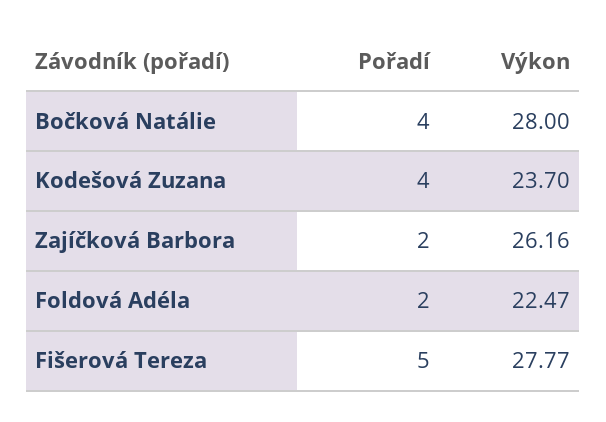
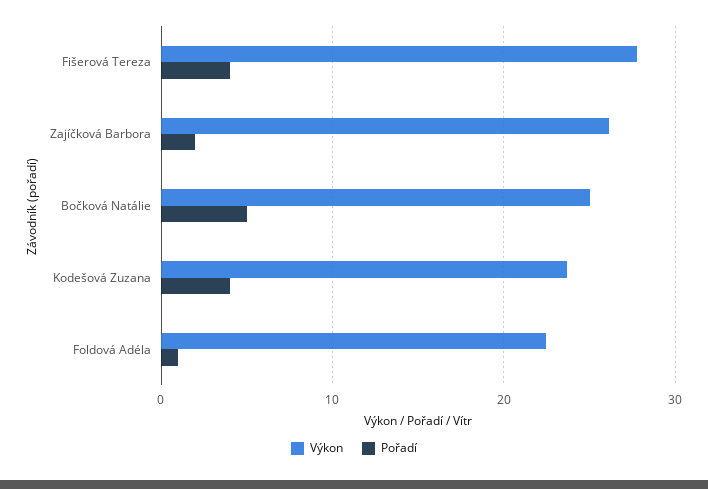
  {
    "Pořadí": {
-     "Bočková Natálie": 4,
+     "Bočková Natálie": 5,
      "Kodešová Zuzana": 4,
      "Zajíčková Barbora": 2,
-     "Foldová Adéla": 2,
+     "Foldová Adéla": 1,
-     "Fišerová Tereza": 5
+     "Fišerová Tereza": 4
    },
    "Výkon": {
-     "Bočková Natálie": 28,
+     "Bočková Natálie": 25,
      "Kodešová Zuzana": 23.7,
      "Zajíčková Barbora": 26.16,
      "Foldová Adéla": 22.47,
      "Fišerová Tereza": 27.77
    }
  }

